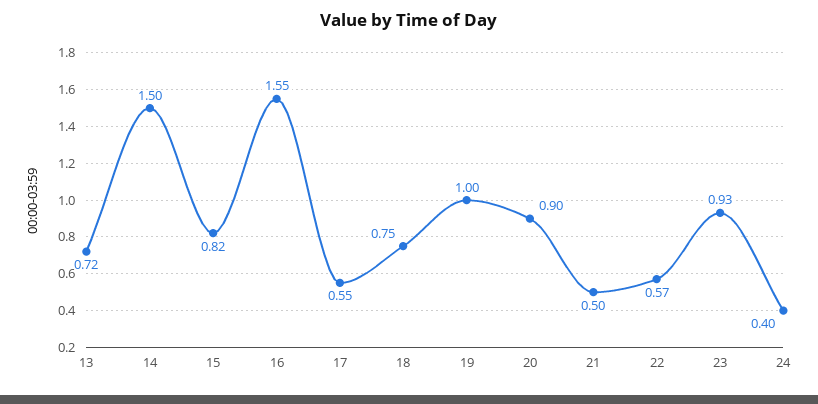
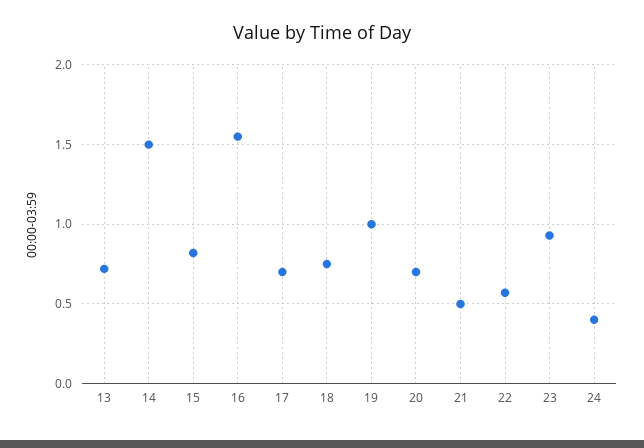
  {
    "13": 0.72,
    "14": 1.5,
    "15": 0.82,
    "16": 1.55,
-   "17": 0.55,
+   "17": 0.7,
    "18": 0.75,
    "19": 1,
-   "20": 0.9,
+   "20": 0.7,
    "21": 0.5,
    "22": 0.57,
    "23": 0.93,
    "24": 0.4
  }

